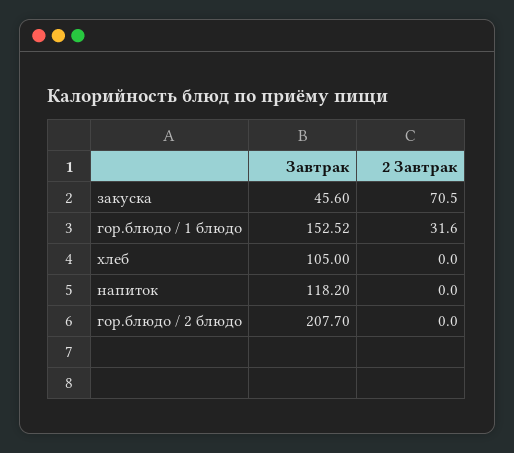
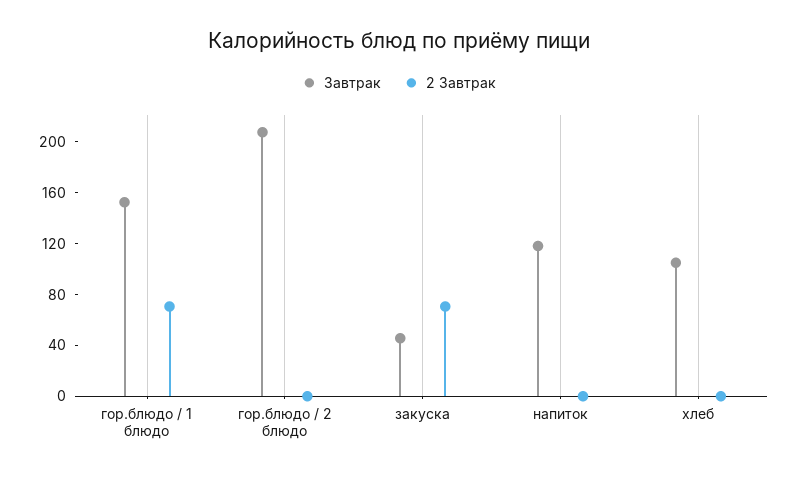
  {
    "Завтрак": {
      "закуска": 45.6,
      "гор.блюдо / 1 блюдо": 152.52,
      "хлеб": 105,
      "напиток": 118.2,
      "гор.блюдо / 2 блюдо": 207.7
    },
    "2 Завтрак": {
      "закуска": 70.5,
-     "гор.блюдо / 1 блюдо": 31.6,
+     "гор.блюдо / 1 блюдо": 70,
      "хлеб": 0,
      "напиток": 0,
      "гор.блюдо / 2 блюдо": 0
    }
  }

